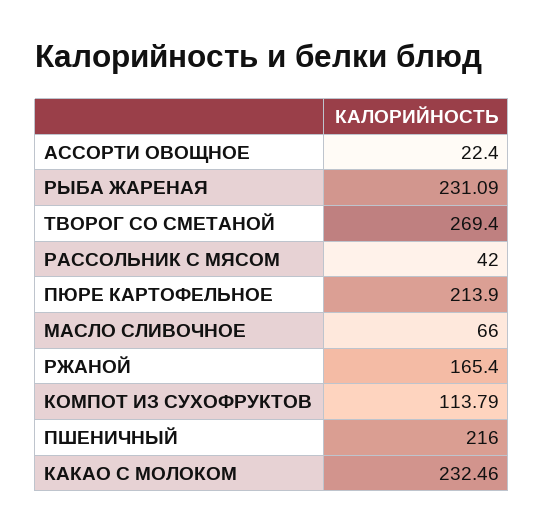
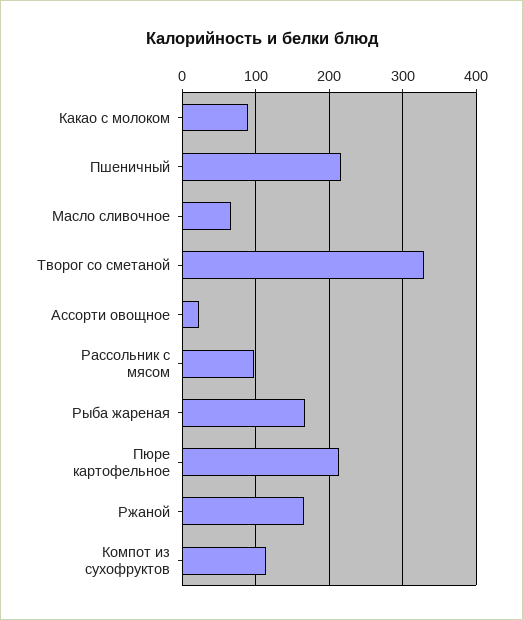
  {
    "АССОРТИ ОВОЩНОЕ": 22.4,
-   "РЫБА ЖАРЕНАЯ": 231.09,
+   "РЫБА ЖАРЕНАЯ": 170,
-   "ТВОРОГ СО СМЕТАНОЙ": 269.4,
+   "ТВОРОГ СО СМЕТАНОЙ": 330,
-   "РАССОЛЬНИК С МЯСОМ": 42,
+   "РАССОЛЬНИК С МЯСОМ": 100,
    "ПЮРЕ КАРТОФЕЛЬНОЕ": 213.9,
    "МАСЛО СЛИВОЧНОЕ": 66,
    "РЖАНОЙ": 165.4,
    "КОМПОТ ИЗ СУХОФРУКТОВ": 113.79,
    "ПШЕНИЧНЫЙ": 216,
-   "КАКАО С МОЛОКОМ": 232.46
+   "КАКАО С МОЛОКОМ": 90
  }

